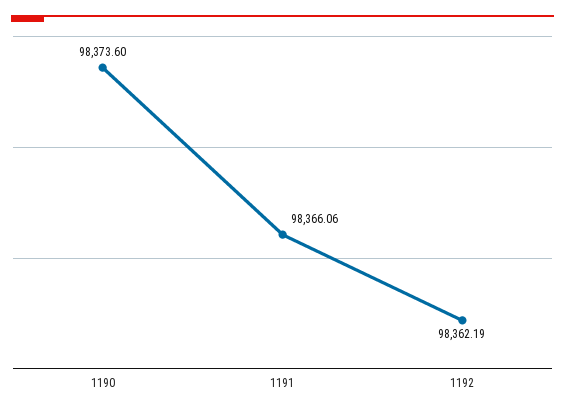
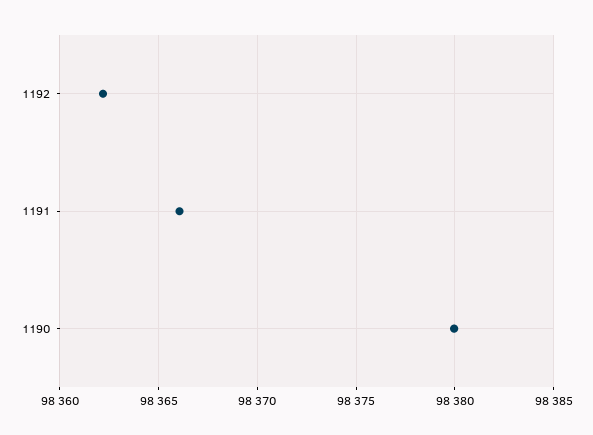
  {
-   "1190": 98373.6,
+   "1190": 98380,
    "1191": 98366.06,
    "1192": 98362.19
  }

